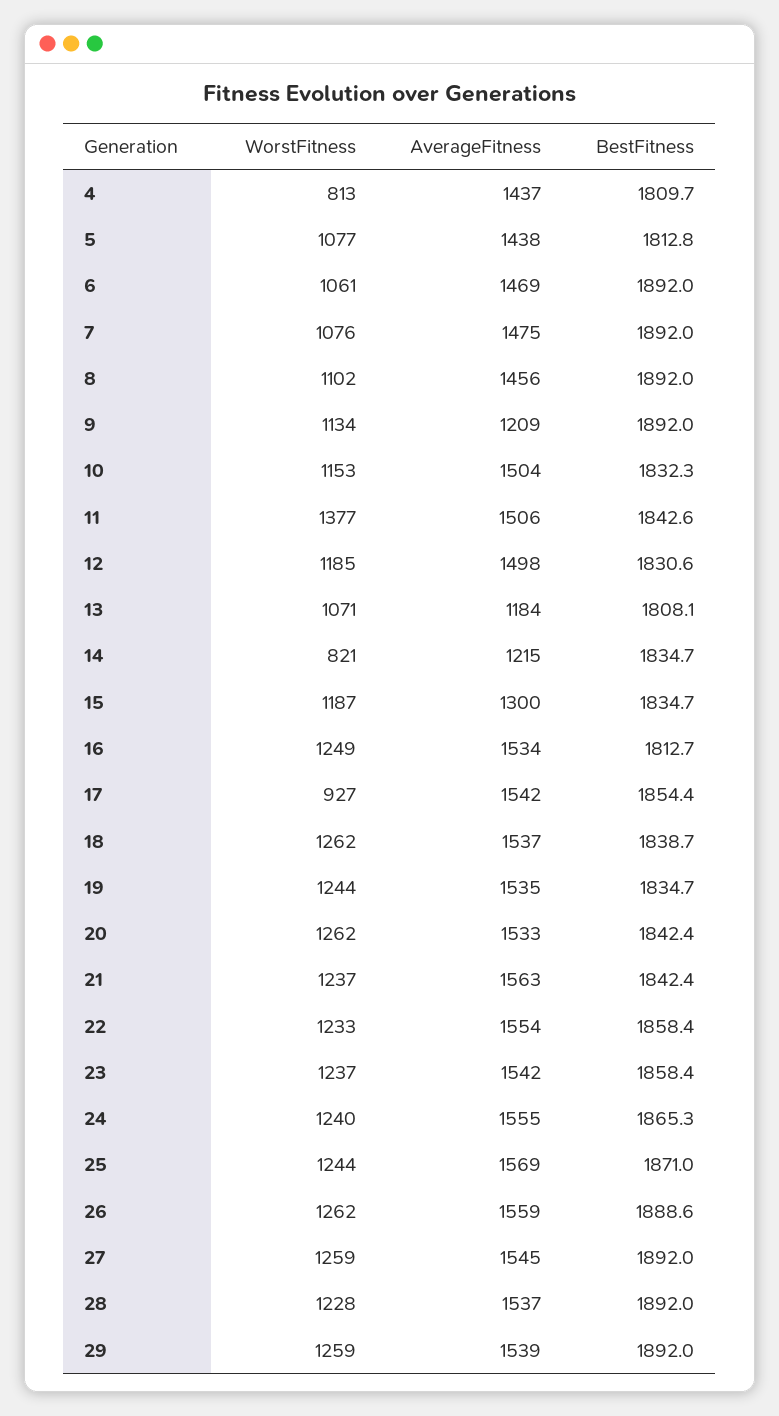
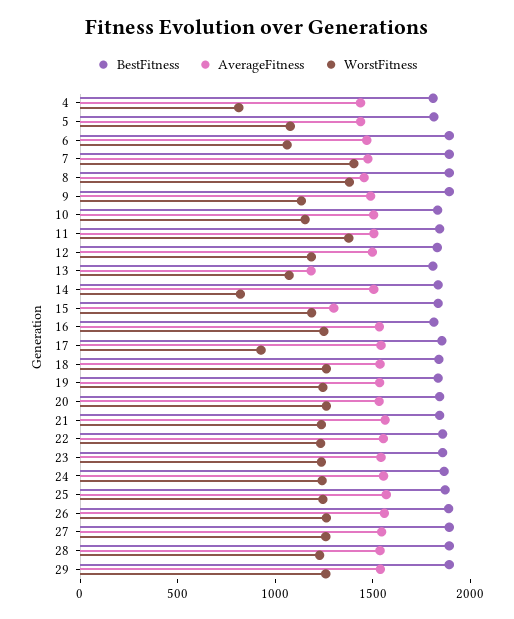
  {
    "WorstFitness": {
      "4": 813,
      "5": 1077,
      "6": 1061,
-     "7": 1076,
+     "7": 1400,
-     "8": 1102,
+     "8": 1400,
      "9": 1134,
      "10": 1153,
      "11": 1377,
      "12": 1185,
      "13": 1071,
      "14": 821,
      "15": 1187,
      "16": 1249,
      "17": 927,
      "18": 1262,
      "19": 1244,
      "20": 1262,
      "21": 1237,
      "22": 1233,
      "23": 1237,
      "24": 1240,
      "25": 1244,
      "26": 1262,
      "27": 1259,
      "28": 1228,
      "29": 1259
    },
    "AverageFitness": {
      "4": 1437,
      "5": 1438,
      "6": 1469,
      "7": 1475,
      "8": 1456,
-     "9": 1209,
+     "9": 1500,
      "10": 1504,
      "11": 1506,
      "12": 1498,
      "13": 1184,
-     "14": 1215,
+     "14": 1500,
      "15": 1300,
      "16": 1534,
      "17": 1542,
      "18": 1537,
      "19": 1535,
      "20": 1533,
      "21": 1563,
      "22": 1554,
      "23": 1542,
      "24": 1555,
      "25": 1569,
      "26": 1559,
      "27": 1545,
      "28": 1537,
      "29": 1539
    },
    "BestFitness": {
      "4": 1809.7,
      "5": 1812.8,
      "6": 1892,
      "7": 1892,
      "8": 1892,
      "9": 1892,
      "10": 1832.3,
      "11": 1842.6,
      "12": 1830.6,
      "13": 1808.1,
      "14": 1834.7,
      "15": 1834.7,
      "16": 1812.7,
      "17": 1854.4,
      "18": 1838.7,
      "19": 1834.7,
      "20": 1842.4,
      "21": 1842.4,
      "22": 1858.4,
      "23": 1858.4,
      "24": 1865.3,
      "25": 1871,
      "26": 1888.6,
      "27": 1892,
      "28": 1892,
      "29": 1892
    }
  }

